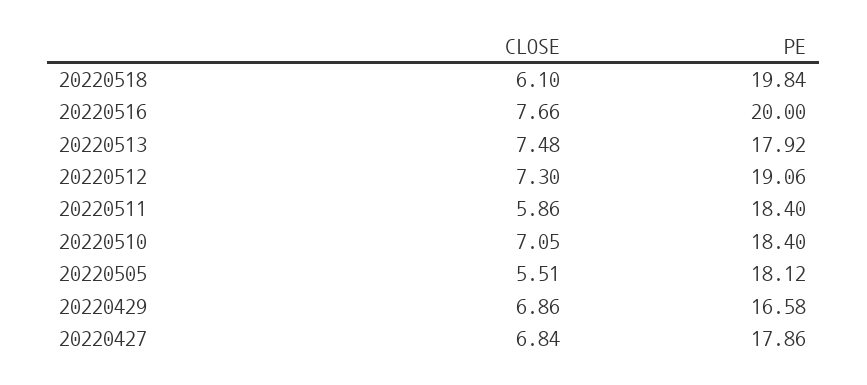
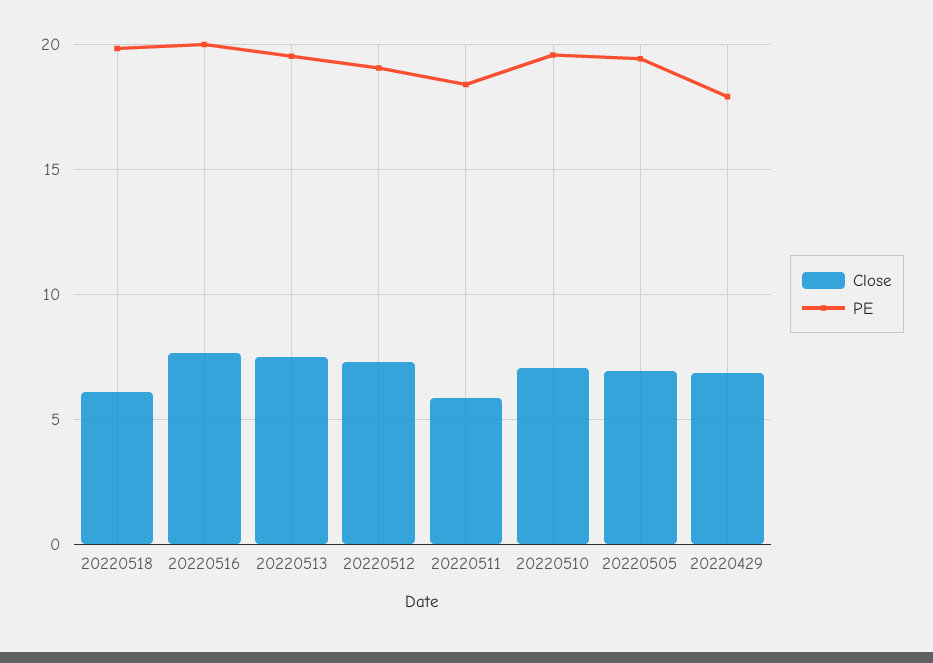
  {
    "CLOSE": {
      "20220518": 6.1,
      "20220516": 7.66,
      "20220513": 7.48,
      "20220512": 7.3,
      "20220511": 5.86,
      "20220510": 7.05,
-     "20220505": 5.51,
+     "20220505": 7,
-     "20220429": 6.86,
+     "20220429": 6.86
-     "20220427": 6.84
    },
    "PE": {
      "20220518": 19.84,
      "20220516": 20,
-     "20220513": 17.92,
+     "20220513": 19.5,
      "20220512": 19.06,
      "20220511": 18.4,
-     "20220510": 18.4,
+     "20220510": 19.5,
-     "20220505": 18.12,
+     "20220505": 19.5,
-     "20220429": 16.58,
+     "20220429": 18
-     "20220427": 17.86
    }
  }

